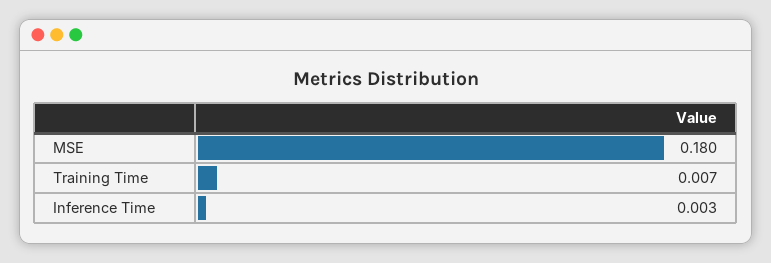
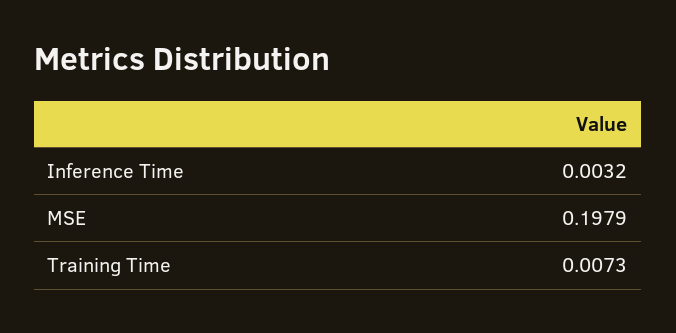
  {
-   "MSE": 0.18,
+   "MSE": 0.1979,
    "Training Time": 0.0073,
    "Inference Time": 0.0032
  }

